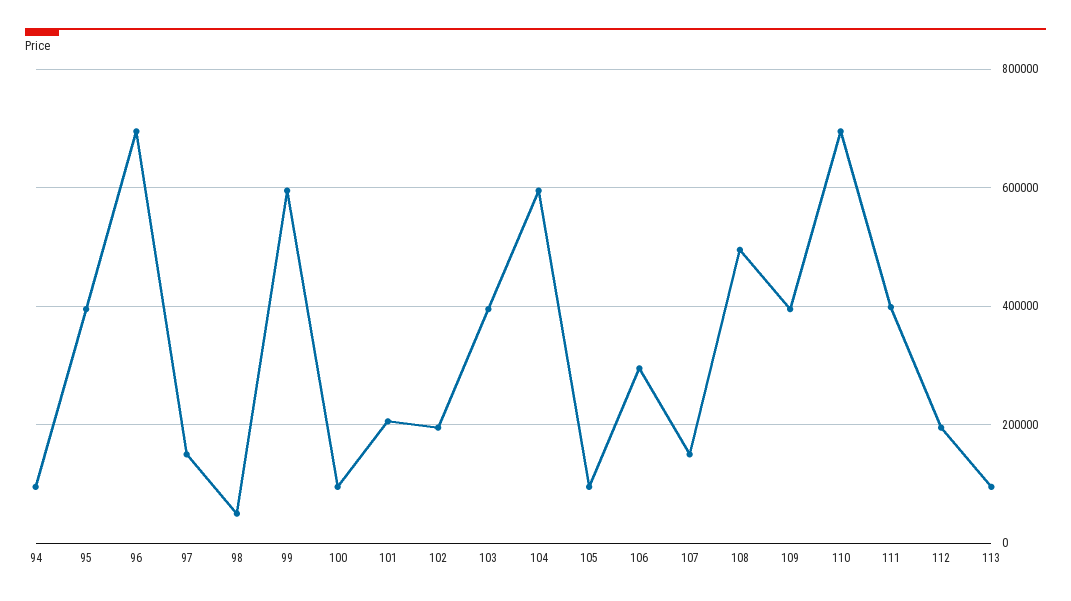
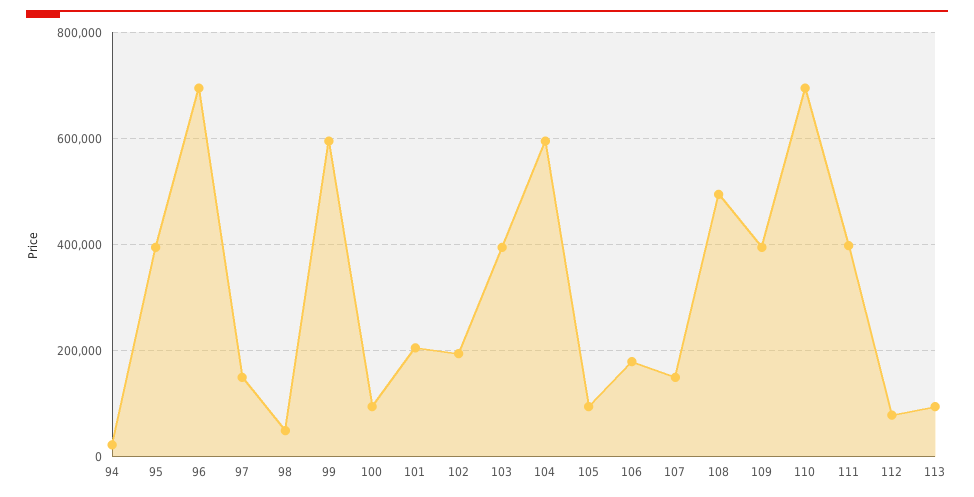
  {
-   "94": 100000,
+   "94": 20000,
    "95": 400000,
    "96": 700000,
    "97": 140000,
    "98": 40000,
    "99": 600000,
    "100": 100000,
    "101": 200000,
    "102": 200000,
    "103": 400000,
    "104": 600000,
    "105": 100000,
-   "106": 300000,
+   "106": 180000,
    "107": 140000,
    "108": 500000,
    "109": 400000,
    "110": 700000,
    "111": 400000,
-   "112": 200000,
+   "112": 80000,
    "113": 100000
  }

